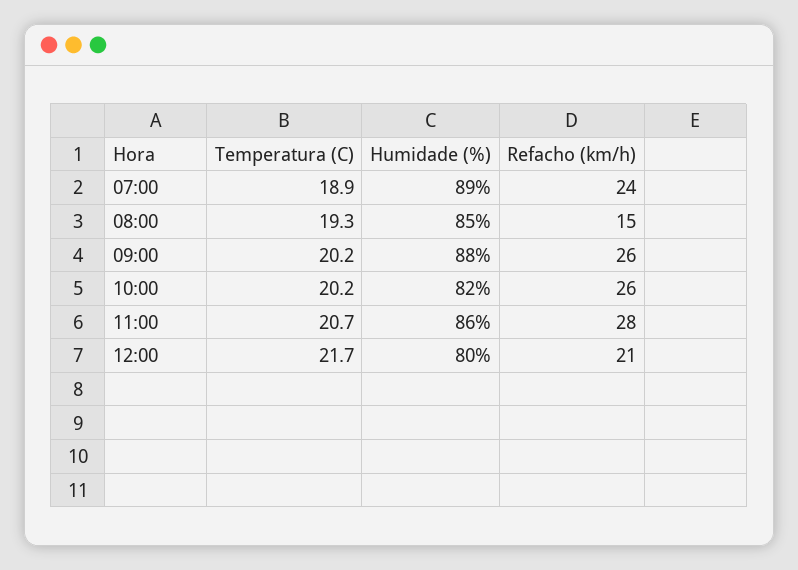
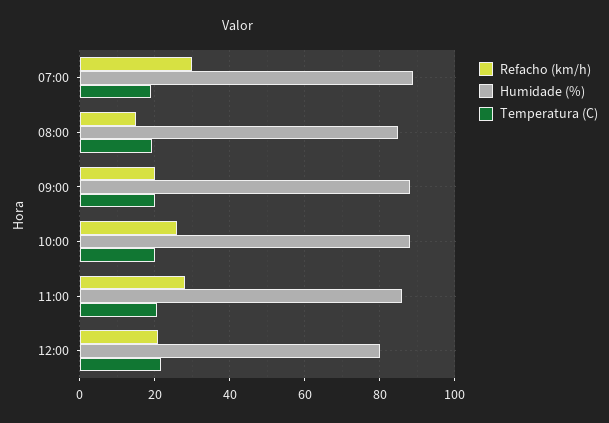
  {
    "Temperatura (C)": {
      "07:00": 18.9,
      "08:00": 19.3,
      "09:00": 20.2,
      "10:00": 20.2,
      "11:00": 20.7,
      "12:00": 21.7
    },
    "Humidade (%)": {
      "07:00": 89,
      "08:00": 85,
      "09:00": 88,
-     "10:00": 82,
+     "10:00": 88,
      "11:00": 86,
      "12:00": 80
    },
    "Refacho (km/h)": {
-     "07:00": 24,
+     "07:00": 30,
      "08:00": 15,
-     "09:00": 26,
+     "09:00": 20,
      "10:00": 26,
      "11:00": 28,
      "12:00": 21
    }
  }

